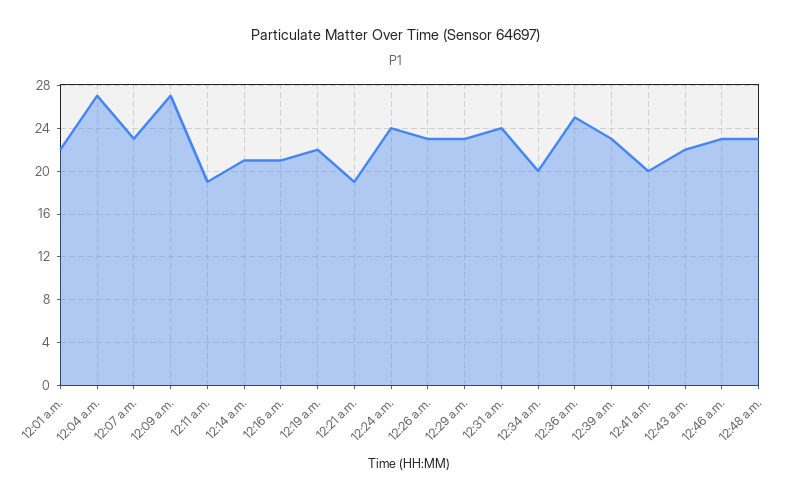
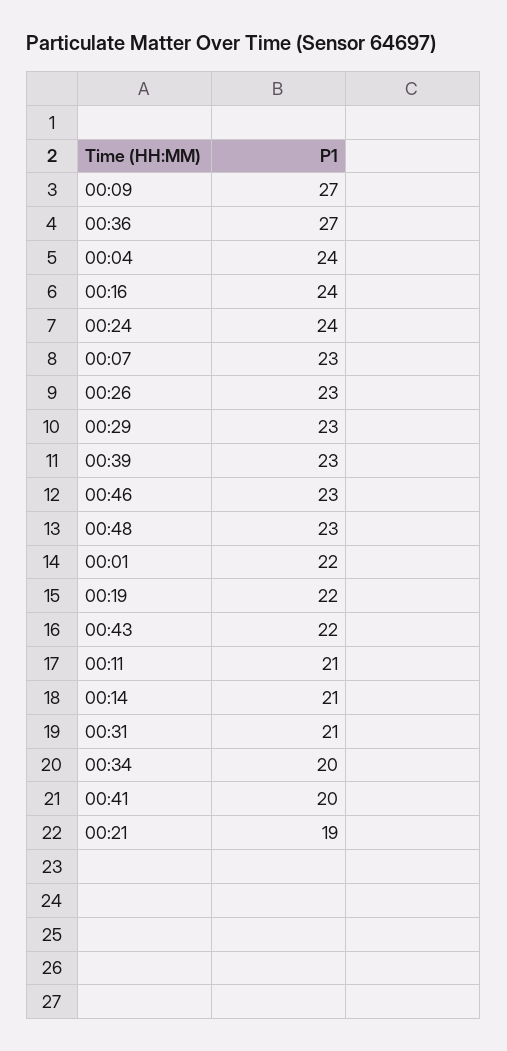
  {
    "12:01 a.m.": 22,
-   "12:04 a.m.": 27,
+   "12:04 a.m.": 24,
    "12:07 a.m.": 23,
    "12:09 a.m.": 27,
-   "12:11 a.m.": 19,
+   "12:11 a.m.": 21,
    "12:14 a.m.": 21,
-   "12:16 a.m.": 21,
+   "12:16 a.m.": 24,
    "12:19 a.m.": 22,
    "12:21 a.m.": 19,
    "12:24 a.m.": 24,
    "12:26 a.m.": 23,
    "12:29 a.m.": 23,
-   "12:31 a.m.": 24,
+   "12:31 a.m.": 21,
    "12:34 a.m.": 20,
-   "12:36 a.m.": 25,
+   "12:36 a.m.": 27,
    "12:39 a.m.": 23,
    "12:41 a.m.": 20,
    "12:43 a.m.": 22,
    "12:46 a.m.": 23,
    "12:48 a.m.": 23
  }

